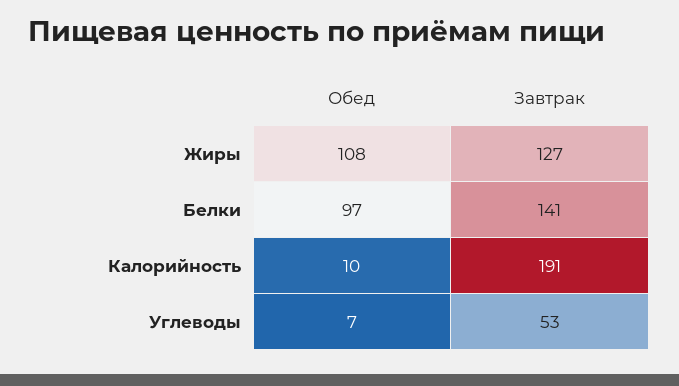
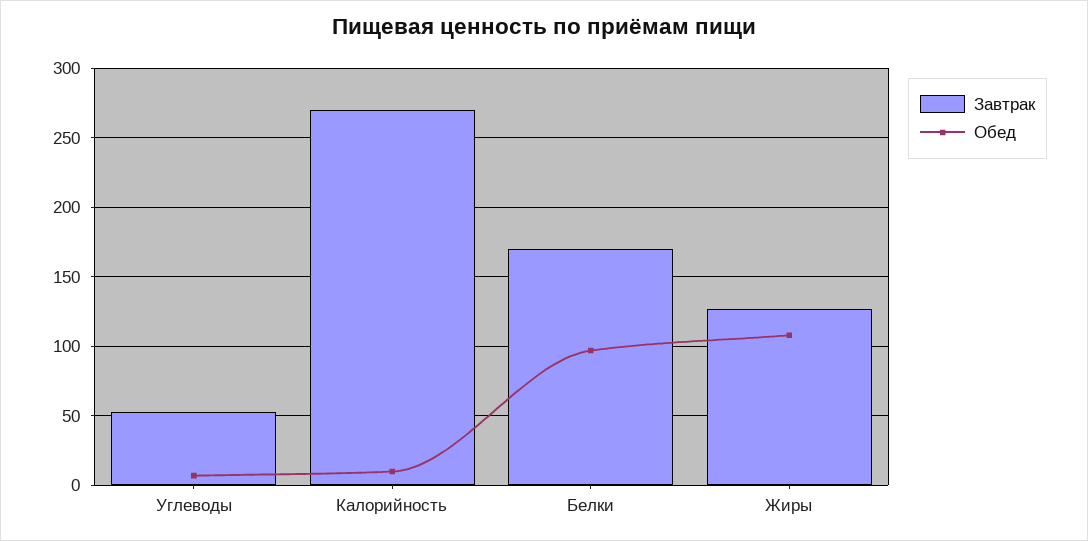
  {
    "Обед": {
      "Жиры": 108,
      "Белки": 97,
      "Калорийность": 10,
      "Углеводы": 7
    },
    "Завтрак": {
      "Жиры": 127,
-     "Белки": 141,
+     "Белки": 170,
-     "Калорийность": 191,
+     "Калорийность": 270,
      "Углеводы": 53
    }
  }

